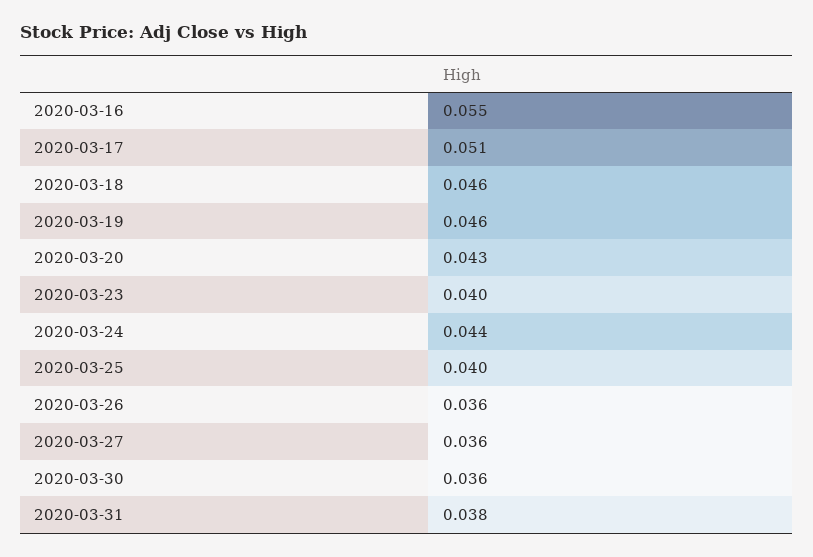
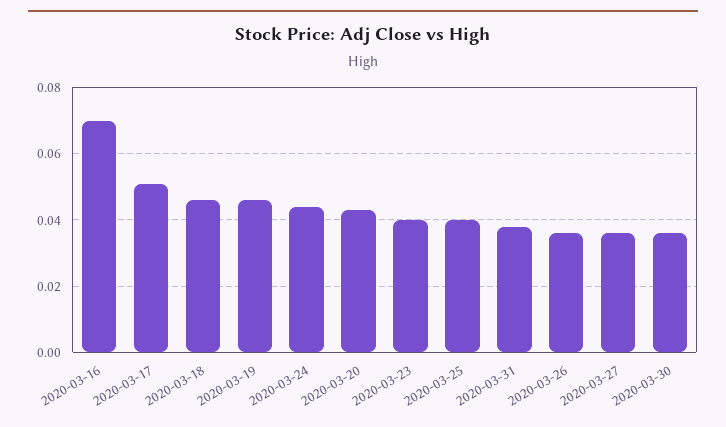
  {
-   "2020-03-16": 0.055,
+   "2020-03-16": 0.07,
    "2020-03-17": 0.051,
    "2020-03-18": 0.046,
    "2020-03-19": 0.046,
    "2020-03-20": 0.043,
    "2020-03-23": 0.04,
    "2020-03-24": 0.044,
    "2020-03-25": 0.04,
    "2020-03-26": 0.036,
    "2020-03-27": 0.036,
    "2020-03-30": 0.036,
    "2020-03-31": 0.038
  }

